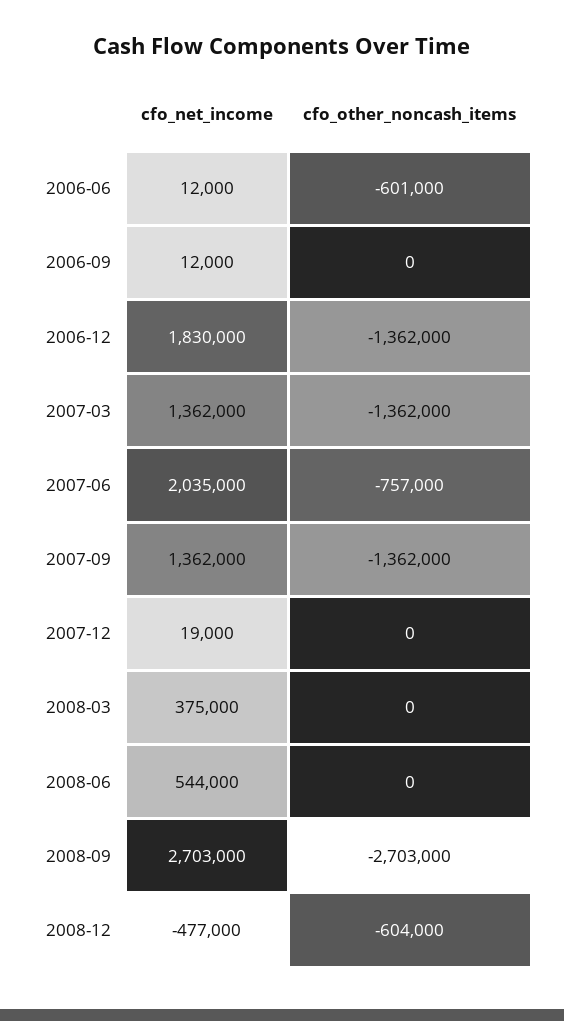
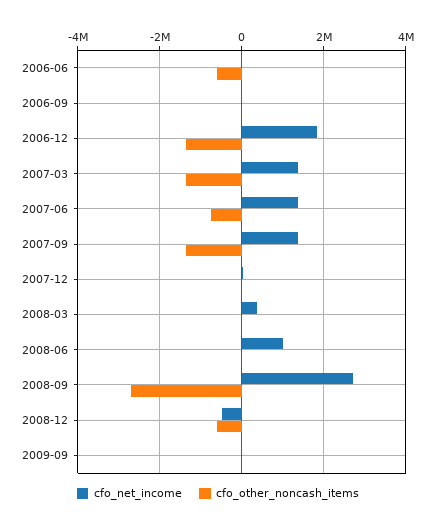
  {
    "cfo_net_income": {
      "2006-06": 12000,
      "2006-09": 12000,
      "2006-12": 1830000,
      "2007-03": 1362000,
-     "2007-06": 2035000,
+     "2007-06": 1400000,
      "2007-09": 1362000,
      "2007-12": 19000,
      "2008-03": 375000,
-     "2008-06": 544000,
+     "2008-06": 1000000,
      "2008-09": 2703000,
-     "2008-12": -477000
+     "2008-12": -477000,
+     "2009-09": 0
    },
    "cfo_other_noncash_items": {
      "2006-06": -601000,
      "2006-09": 0,
      "2006-12": -1362000,
      "2007-03": -1362000,
      "2007-06": -757000,
      "2007-09": -1362000,
      "2007-12": 0,
      "2008-03": 0,
      "2008-06": 0,
      "2008-09": -2703000,
-     "2008-12": -604000
+     "2008-12": -604000,
+     "2009-09": 0
    }
  }

